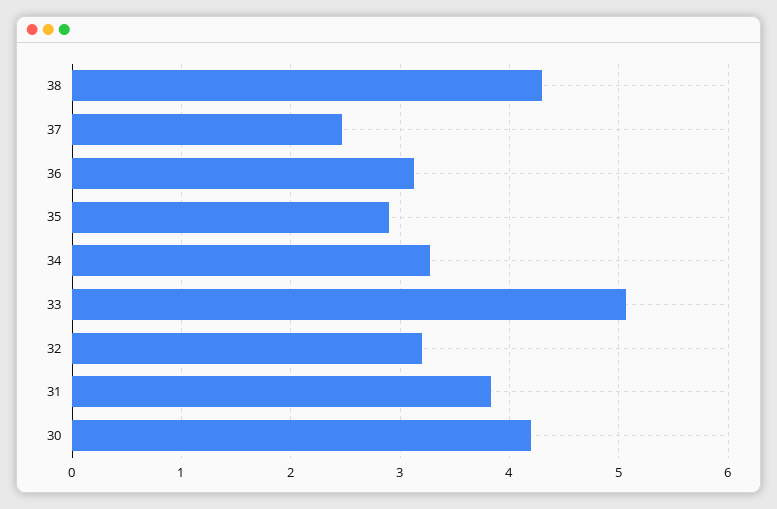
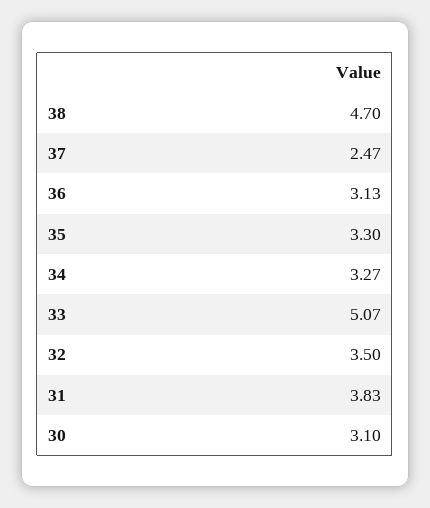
  {
-   "38": 4.3,
+   "38": 4.7,
    "37": 2.47,
    "36": 3.13,
-   "35": 2.9,
+   "35": 3.3,
    "34": 3.27,
    "33": 5.07,
-   "32": 3.2,
+   "32": 3.5,
    "31": 3.83,
-   "30": 4.2
+   "30": 3.1
  }

